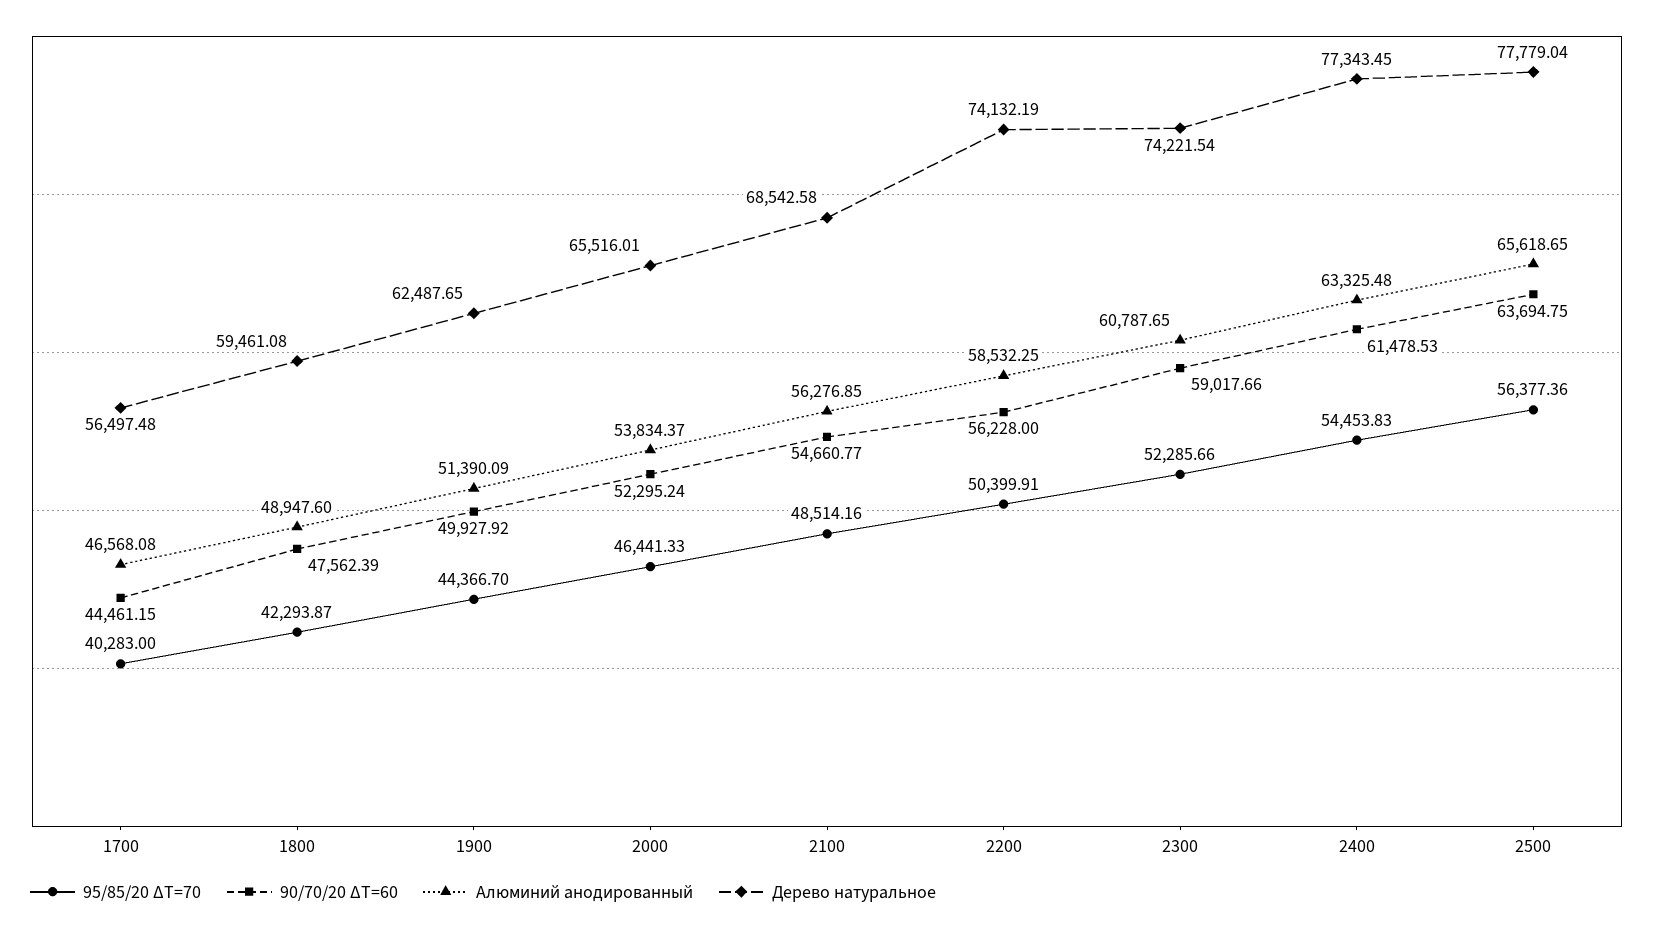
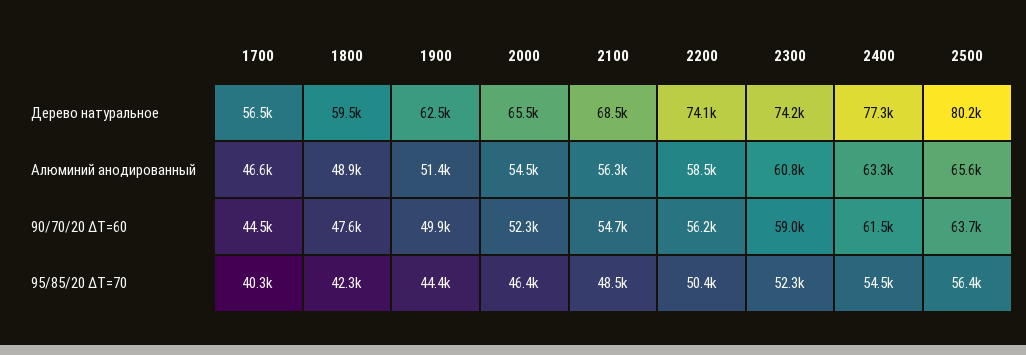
  {
    "95/85/20 ΔT=70": {
      "1700": 40283,
      "1800": 42293.87,
      "1900": 44366.7,
      "2000": 46441.33,
      "2100": 48514.16,
      "2200": 50399.91,
      "2300": 52285.66,
      "2400": 54453.83,
      "2500": 56377.36
    },
    "90/70/20 ΔT=60": {
      "1700": 44461.15,
      "1800": 47562.39,
      "1900": 49927.92,
      "2000": 52295.24,
      "2100": 54660.77,
      "2200": 56228,
      "2300": 59017.66,
      "2400": 61478.53,
      "2500": 63694.75
    },
    "Алюминий анодированный": {
      "1700": 46568.08,
      "1800": 48947.6,
      "1900": 51390.09,
-     "2000": 53834.37,
+     "2000": 54500,
      "2100": 56276.85,
      "2200": 58532.25,
      "2300": 60787.65,
      "2400": 63325.48,
      "2500": 65618.65
    },
    "Дерево натуральное": {
      "1700": 56497.48,
      "1800": 59461.08,
      "1900": 62487.65,
      "2000": 65516.01,
      "2100": 68542.58,
      "2200": 74132.19,
      "2300": 74221.54,
      "2400": 77343.45,
-     "2500": 77779.04
+     "2500": 80200
    }
  }

